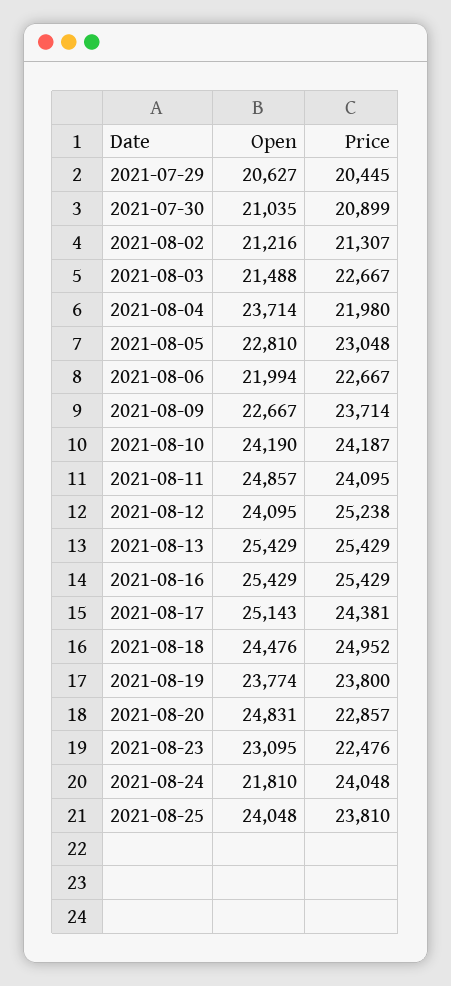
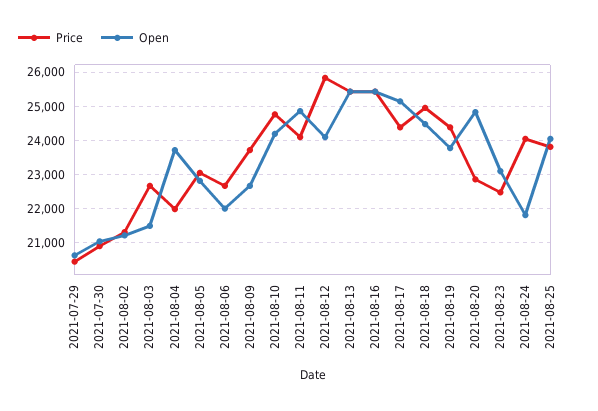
  {
    "Open": {
      "2021-07-29": 20627,
      "2021-07-30": 21035,
      "2021-08-02": 21216,
      "2021-08-03": 21488,
      "2021-08-04": 23714,
      "2021-08-05": 22810,
      "2021-08-06": 21994,
      "2021-08-09": 22667,
      "2021-08-10": 24190,
      "2021-08-11": 24857,
      "2021-08-12": 24095,
      "2021-08-13": 25429,
      "2021-08-16": 25429,
      "2021-08-17": 25143,
      "2021-08-18": 24476,
      "2021-08-19": 23774,
      "2021-08-20": 24831,
      "2021-08-23": 23095,
      "2021-08-24": 21810,
      "2021-08-25": 24048
    },
    "Price": {
      "2021-07-29": 20445,
      "2021-07-30": 20899,
      "2021-08-02": 21307,
      "2021-08-03": 22667,
      "2021-08-04": 21980,
      "2021-08-05": 23048,
      "2021-08-06": 22667,
      "2021-08-09": 23714,
-     "2021-08-10": 24187,
+     "2021-08-10": 24800,
      "2021-08-11": 24095,
-     "2021-08-12": 25238,
+     "2021-08-12": 25800,
      "2021-08-13": 25429,
      "2021-08-16": 25429,
      "2021-08-17": 24381,
      "2021-08-18": 24952,
-     "2021-08-19": 23800,
+     "2021-08-19": 24400,
      "2021-08-20": 22857,
      "2021-08-23": 22476,
      "2021-08-24": 24048,
      "2021-08-25": 23810
    }
  }

